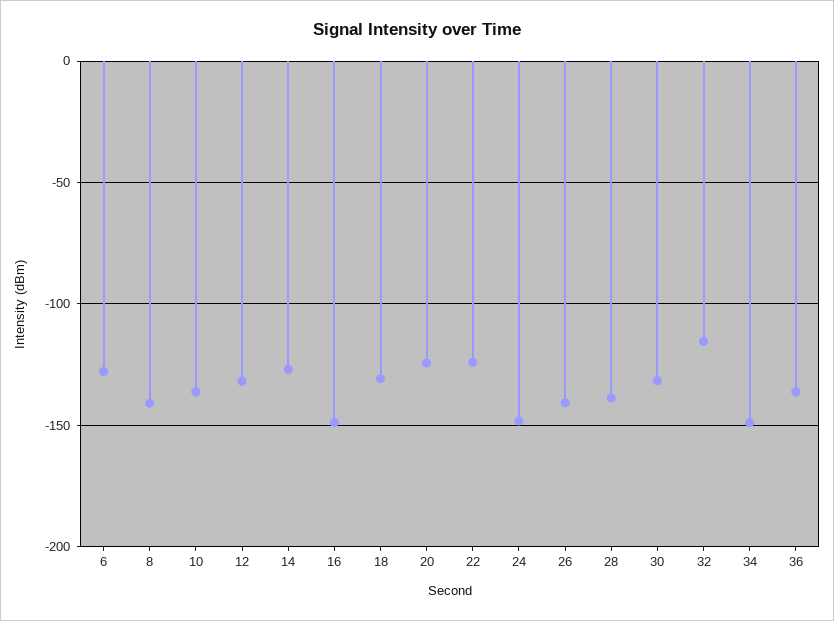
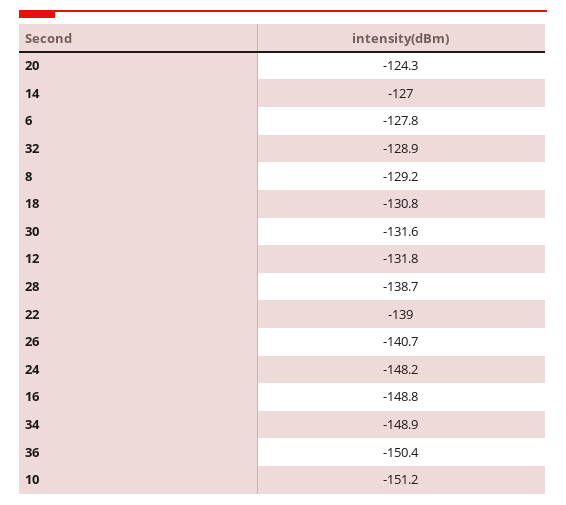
  {
    "6": -127.8,
-   "8": -140,
+   "8": -129.2,
-   "10": -135,
+   "10": -151.2,
    "12": -131.8,
    "14": -127,
    "16": -148.8,
    "18": -130.8,
    "20": -124.3,
-   "22": -125,
+   "22": -139,
    "24": -148.2,
    "26": -140.7,
    "28": -138.7,
    "30": -131.6,
-   "32": -115,
+   "32": -128.9,
    "34": -148.9,
-   "36": -135
+   "36": -150.4
  }

